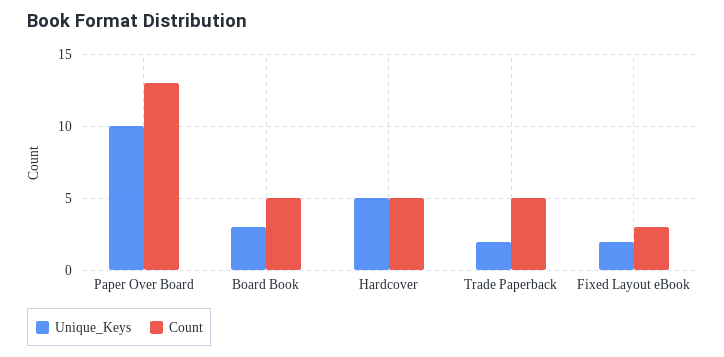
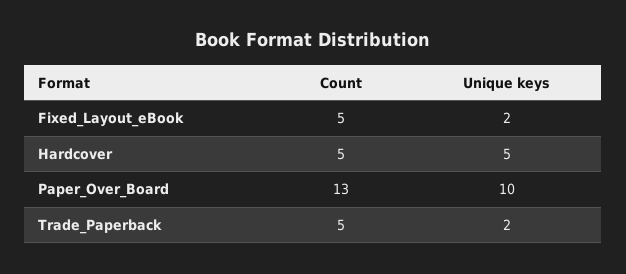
  {
    "Unique_Keys": {
      "Paper Over Board": 10,
-     "Board Book": 3,
      "Hardcover": 5,
      "Trade Paperback": 2,
      "Fixed Layout eBook": 2
    },
    "Count": {
      "Paper Over Board": 13,
-     "Board Book": 5,
      "Hardcover": 5,
      "Trade Paperback": 5,
-     "Fixed Layout eBook": 3
+     "Fixed Layout eBook": 5
    }
  }

